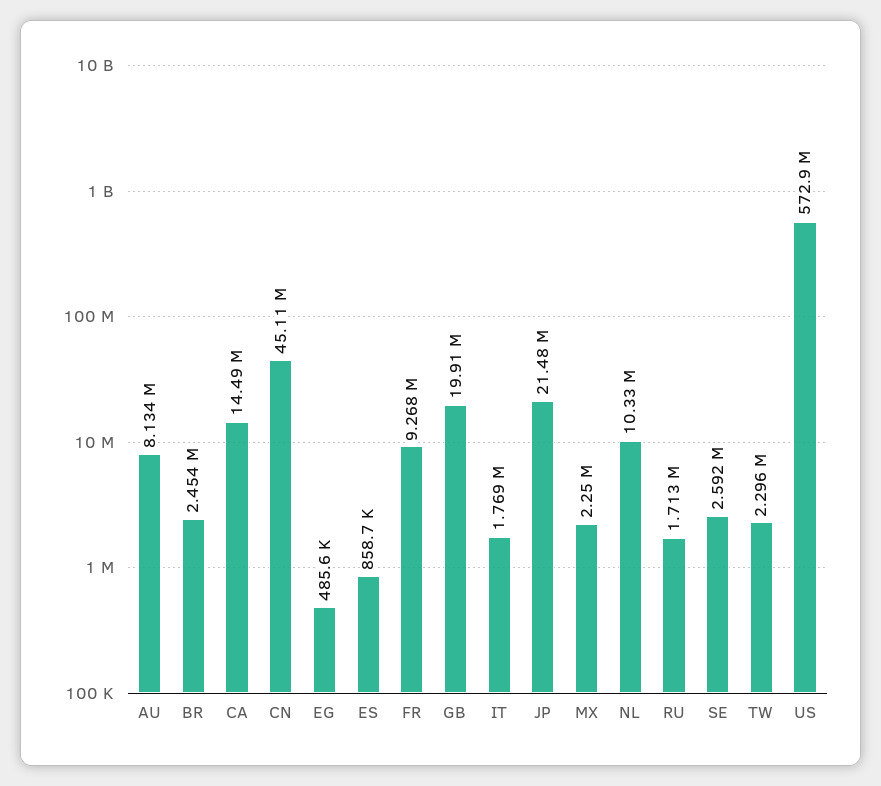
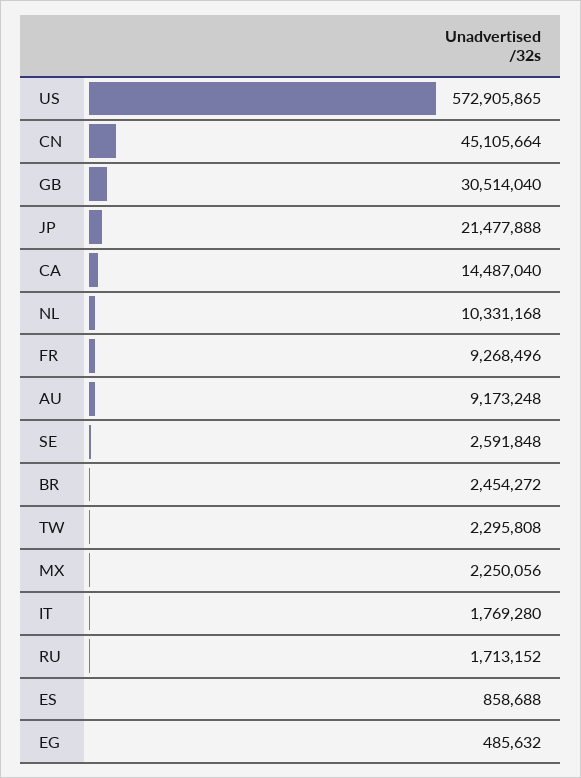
  {
-   "AU": 8134000,
+   "AU": 9173248,
    "BR": 2454272,
    "CA": 14487040,
    "CN": 45105664,
    "EG": 485632,
    "ES": 858688,
    "FR": 9268496,
-   "GB": 19910000,
+   "GB": 30514040,
    "IT": 1769280,
    "JP": 21477888,
    "MX": 2250056,
    "NL": 10331168,
    "RU": 1713152,
    "SE": 2591848,
    "TW": 2295808,
    "US": 572905865
  }

